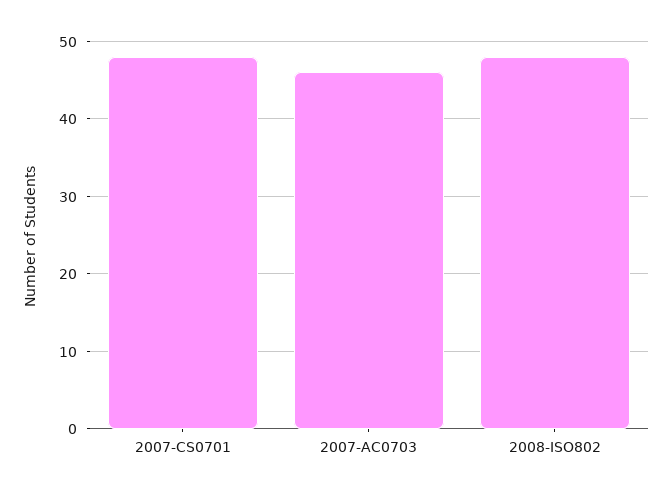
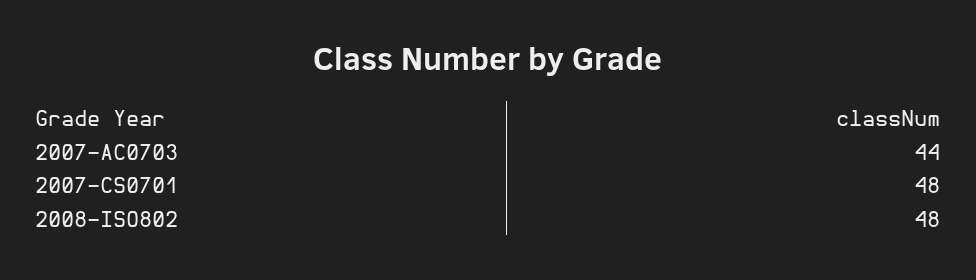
  {
    "2007-CS0701": 48,
-   "2007-AC0703": 46,
+   "2007-AC0703": 44,
    "2008-ISO802": 48
  }

